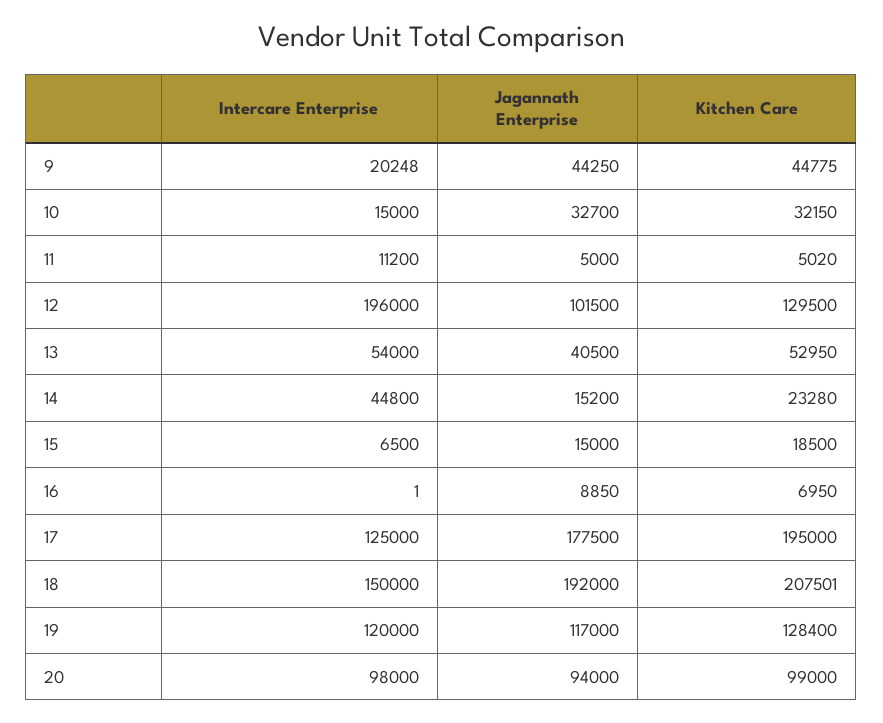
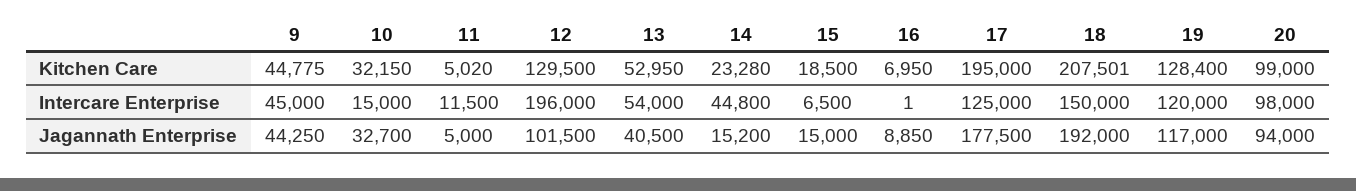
  {
    "Intercare Enterprise": {
-     "9": 20248,
+     "9": 45000,
      "10": 15000,
-     "11": 11200,
+     "11": 11500,
      "12": 196000,
      "13": 54000,
      "14": 44800,
      "15": 6500,
      "16": 1,
      "17": 125000,
      "18": 150000,
      "19": 120000,
      "20": 98000
    },
    "Jagannath Enterprise": {
      "9": 44250,
      "10": 32700,
      "11": 5000,
      "12": 101500,
      "13": 40500,
      "14": 15200,
      "15": 15000,
      "16": 8850,
      "17": 177500,
      "18": 192000,
      "19": 117000,
      "20": 94000
    },
    "Kitchen Care": {
      "9": 44775,
      "10": 32150,
      "11": 5020,
      "12": 129500,
      "13": 52950,
      "14": 23280,
      "15": 18500,
      "16": 6950,
      "17": 195000,
      "18": 207501,
      "19": 128400,
      "20": 99000
    }
  }

